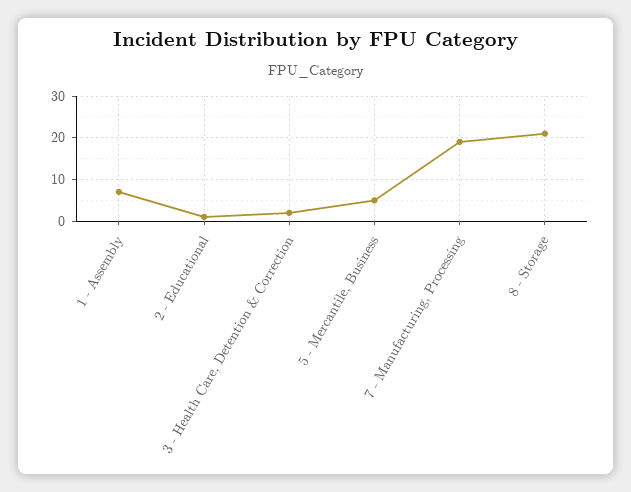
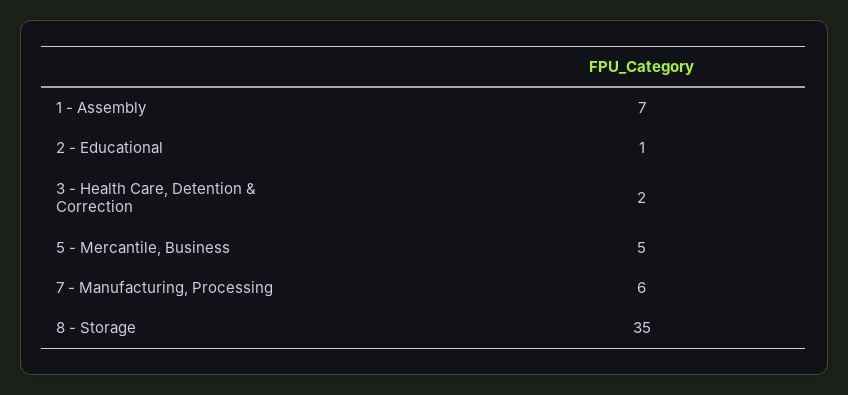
  {
    "1 - Assembly": 7,
    "2 - Educational": 1,
    "3 - Health Care, Detention & Correction": 2,
    "5 - Mercantile, Business": 5,
-   "7 - Manufacturing, Processing": 20,
+   "7 - Manufacturing, Processing": 6,
-   "8 - Storage": 20
+   "8 - Storage": 35
  }

